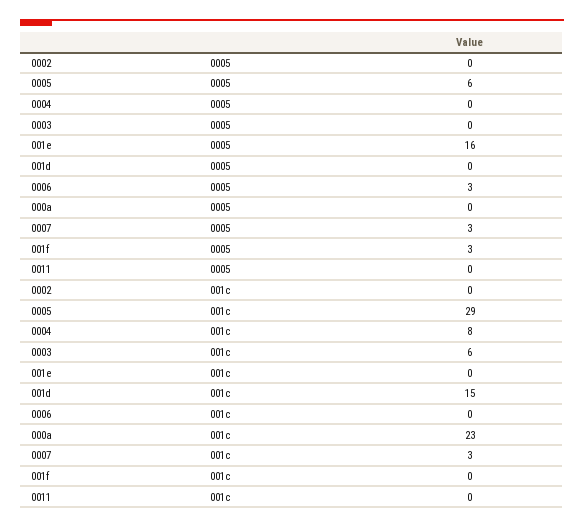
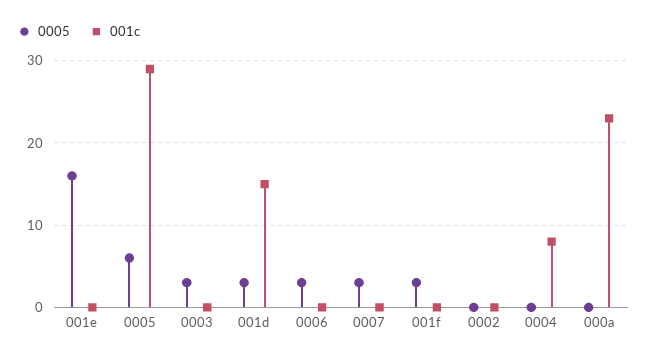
  {
    "0005": {
      "0002": 0,
      "0005": 6,
      "0004": 0,
-     "0003": 0,
+     "0003": 3,
      "001e": 16,
-     "001d": 0,
+     "001d": 3,
      "0006": 3,
      "000a": 0,
      "0007": 3,
-     "001f": 3,
+     "001f": 3
-     "0011": 0
    },
    "001c": {
      "0002": 0,
      "0005": 29,
      "0004": 8,
-     "0003": 6,
+     "0003": 0,
      "001e": 0,
      "001d": 15,
      "0006": 0,
      "000a": 23,
-     "0007": 3,
+     "0007": 0,
-     "001f": 0,
+     "001f": 0
-     "0011": 0
    }
  }

